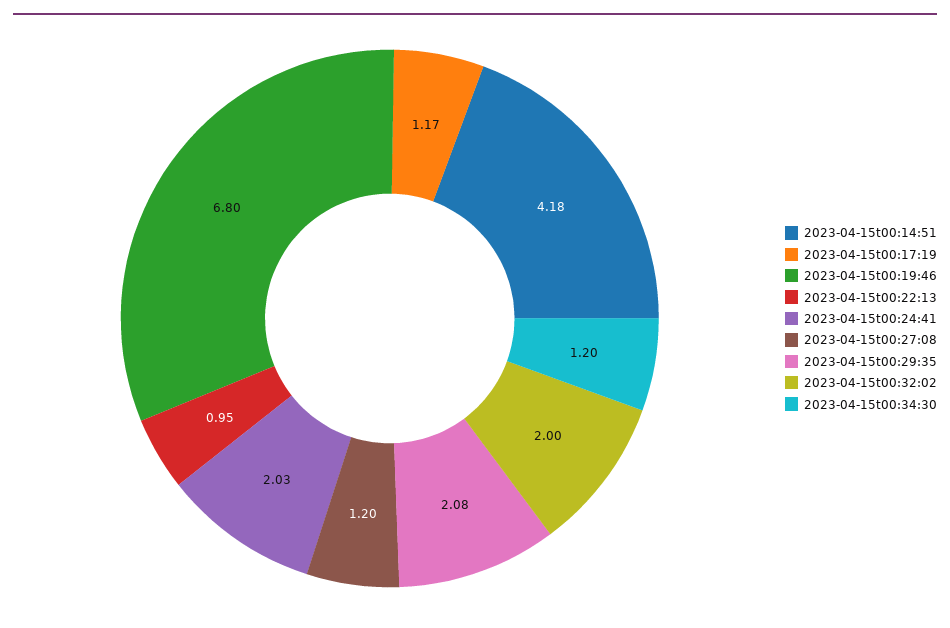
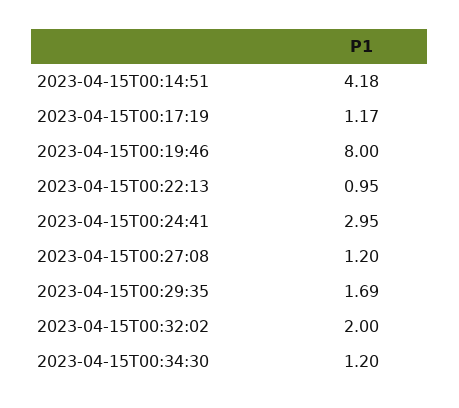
  {
    "2023-04-15t00:14:51": 4.18,
    "2023-04-15t00:17:19": 1.17,
-   "2023-04-15t00:19:46": 6.8,
+   "2023-04-15t00:19:46": 8,
    "2023-04-15t00:22:13": 0.95,
-   "2023-04-15t00:24:41": 2.03,
+   "2023-04-15t00:24:41": 2.95,
    "2023-04-15t00:27:08": 1.2,
-   "2023-04-15t00:29:35": 2.08,
+   "2023-04-15t00:29:35": 1.69,
    "2023-04-15t00:32:02": 2,
    "2023-04-15t00:34:30": 1.2
  }

